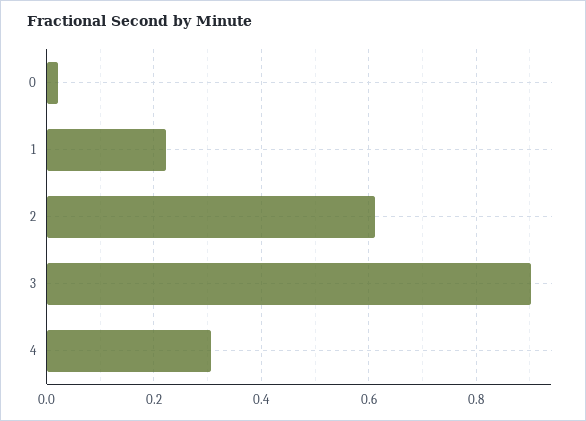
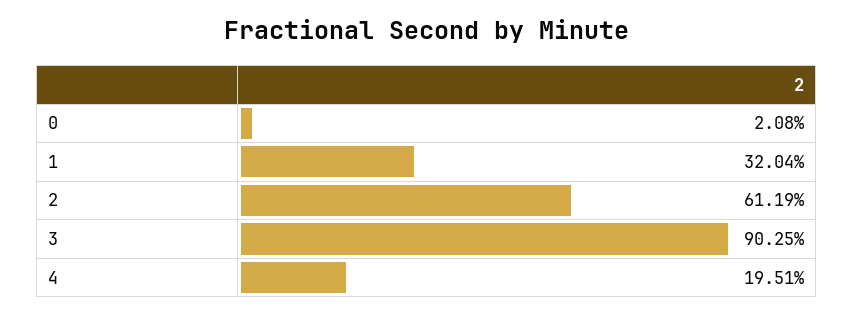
  {
    "0": 0.0208,
-   "1": 0.22,
+   "1": 0.3204,
    "2": 0.6119,
    "3": 0.9025,
-   "4": 0.3
+   "4": 0.1951
  }

